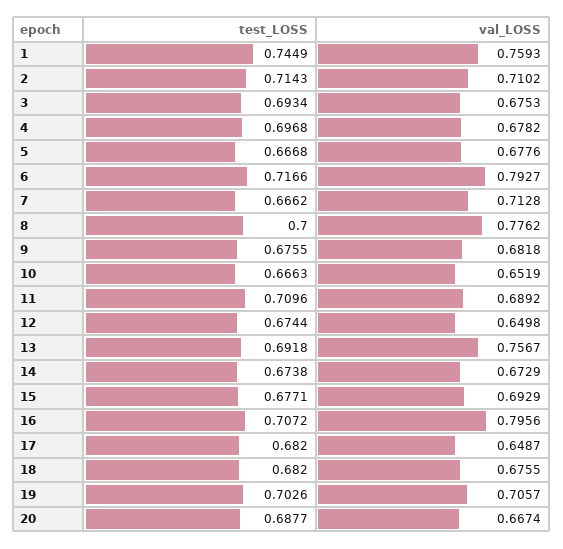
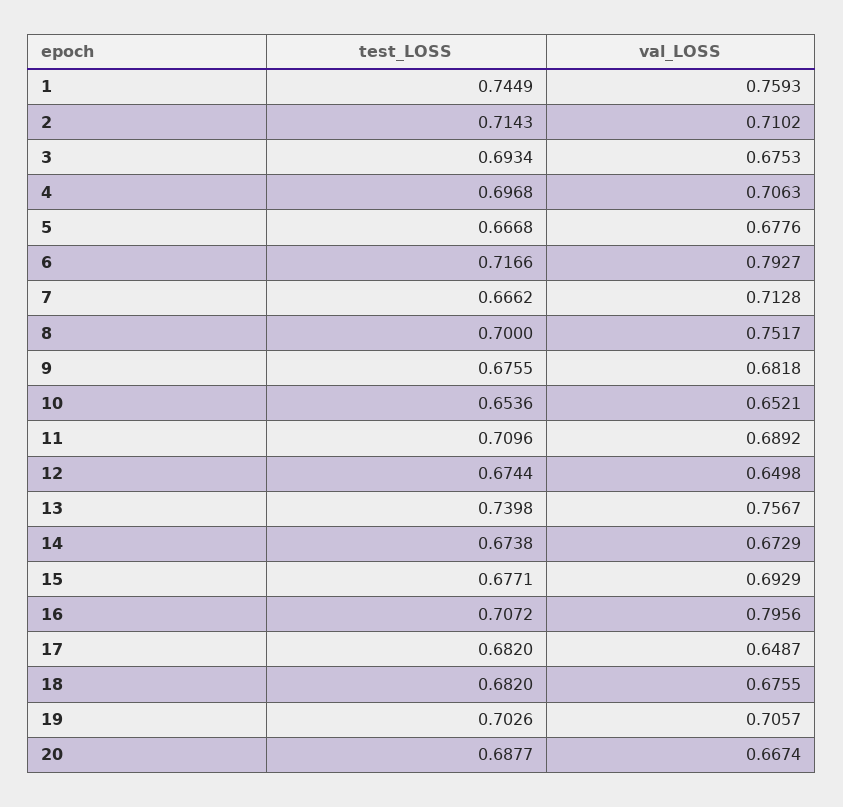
  {
    "test_LOSS": {
      "1": 0.7449,
      "2": 0.7143,
      "3": 0.6934,
      "4": 0.6968,
      "5": 0.6668,
      "6": 0.7166,
      "7": 0.6662,
      "8": 0.7,
      "9": 0.6755,
-     "10": 0.6663,
+     "10": 0.6536,
      "11": 0.7096,
      "12": 0.6744,
-     "13": 0.6918,
+     "13": 0.7398,
      "14": 0.6738,
      "15": 0.6771,
      "16": 0.7072,
      "17": 0.682,
      "18": 0.682,
      "19": 0.7026,
      "20": 0.6877
    },
    "val_LOSS": {
      "1": 0.7593,
      "2": 0.7102,
      "3": 0.6753,
-     "4": 0.6782,
+     "4": 0.7063,
      "5": 0.6776,
      "6": 0.7927,
      "7": 0.7128,
-     "8": 0.7762,
+     "8": 0.7517,
      "9": 0.6818,
-     "10": 0.6519,
+     "10": 0.6521,
      "11": 0.6892,
      "12": 0.6498,
      "13": 0.7567,
      "14": 0.6729,
      "15": 0.6929,
      "16": 0.7956,
      "17": 0.6487,
      "18": 0.6755,
      "19": 0.7057,
      "20": 0.6674
    }
  }

